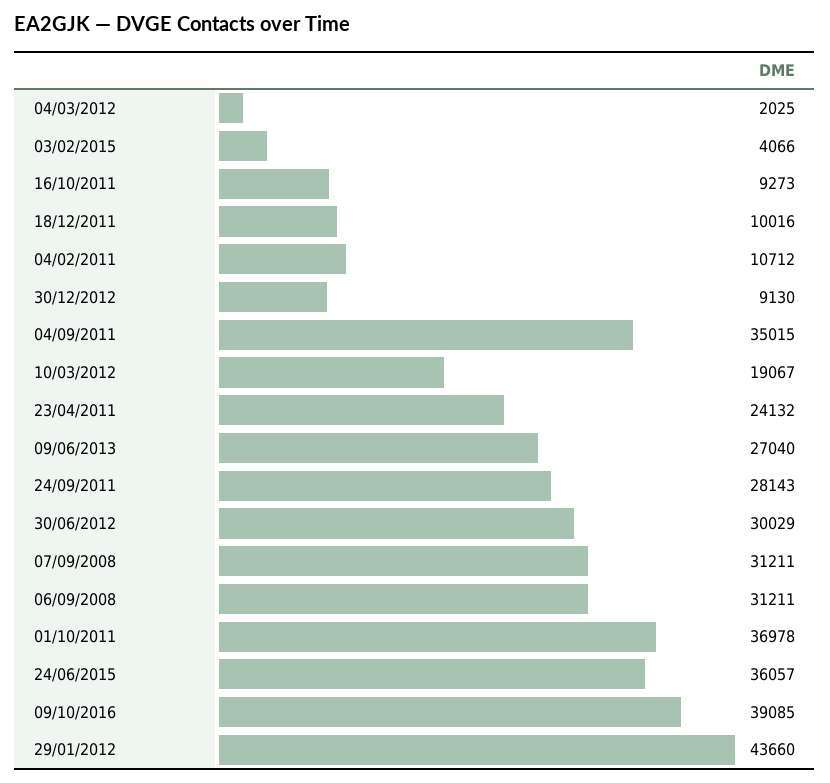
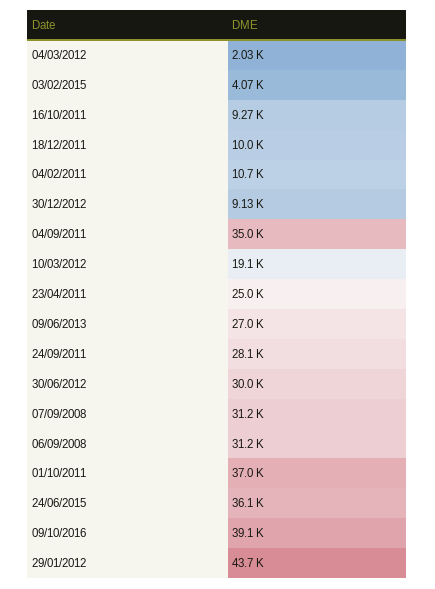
  {
    "04/03/2012": 2025,
    "03/02/2015": 4066,
    "16/10/2011": 9273,
    "18/12/2011": 10016,
    "04/02/2011": 10712,
    "30/12/2012": 9130,
    "04/09/2011": 35015,
    "10/03/2012": 19067,
-   "23/04/2011": 24132,
+   "23/04/2011": 25000,
    "09/06/2013": 27040,
    "24/09/2011": 28143,
    "30/06/2012": 30029,
    "07/09/2008": 31211,
    "06/09/2008": 31211,
    "01/10/2011": 36978,
    "24/06/2015": 36057,
    "09/10/2016": 39085,
    "29/01/2012": 43660
  }

